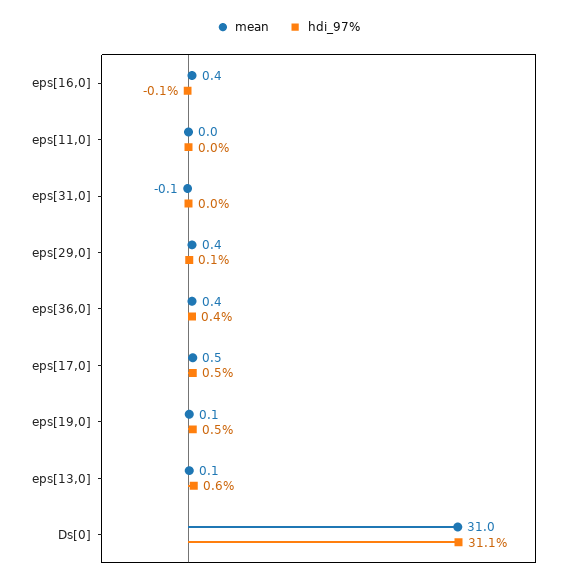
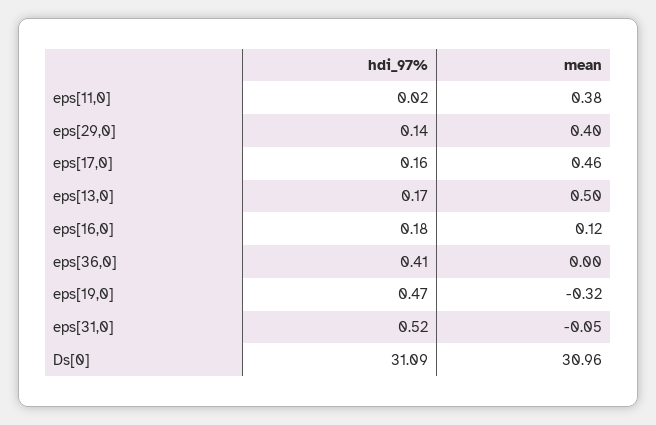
  {
    "mean": {
-     "eps[16,0]": 0.4,
+     "eps[16,0]": 0.12,
-     "eps[11,0]": 0,
+     "eps[11,0]": 0.38,
      "eps[31,0]": -0.05,
      "eps[29,0]": 0.4,
-     "eps[36,0]": 0.4,
+     "eps[36,0]": 0,
      "eps[17,0]": 0.46,
-     "eps[19,0]": 0.1,
+     "eps[19,0]": -0.32,
-     "eps[13,0]": 0.1,
+     "eps[13,0]": 0.5,
      "Ds[0]": 30.96
    },
    "hdi_97%": {
-     "eps[16,0]": -0.1,
+     "eps[16,0]": 0.18,
      "eps[11,0]": 0.02,
-     "eps[31,0]": 0,
+     "eps[31,0]": 0.52,
      "eps[29,0]": 0.14,
      "eps[36,0]": 0.41,
-     "eps[17,0]": 0.5,
+     "eps[17,0]": 0.16,
      "eps[19,0]": 0.47,
-     "eps[13,0]": 0.6,
+     "eps[13,0]": 0.17,
      "Ds[0]": 31.09
    }
  }

